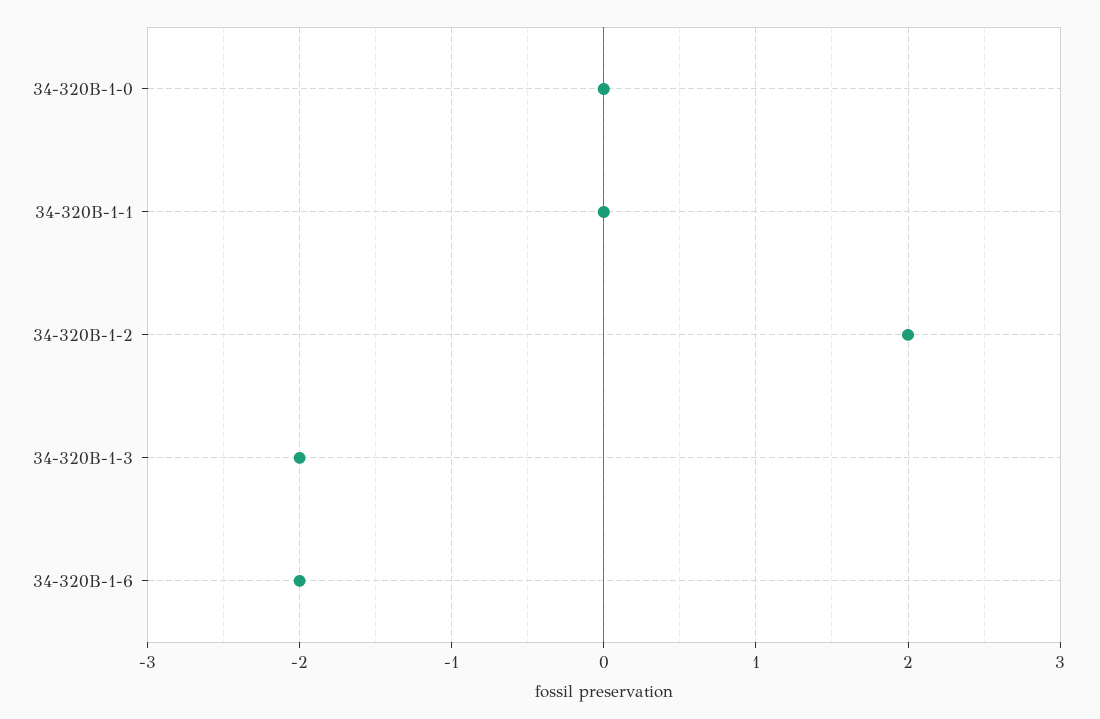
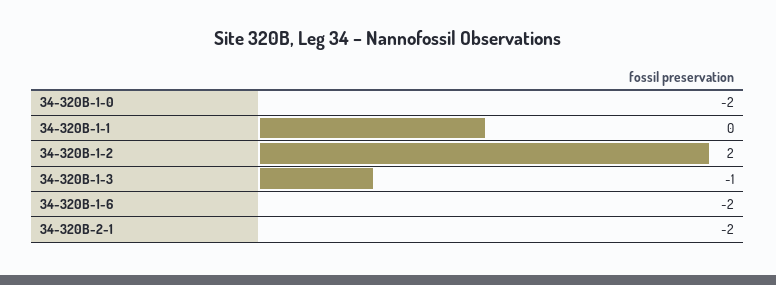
  {
-   "34-320B-1-0": 0,
+   "34-320B-1-0": -2,
    "34-320B-1-1": 0,
    "34-320B-1-2": 2,
-   "34-320B-1-3": -2,
+   "34-320B-1-3": -1,
-   "34-320B-1-6": -2
+   "34-320B-1-6": -2,
+   "34-320B-2-1": -2
  }

